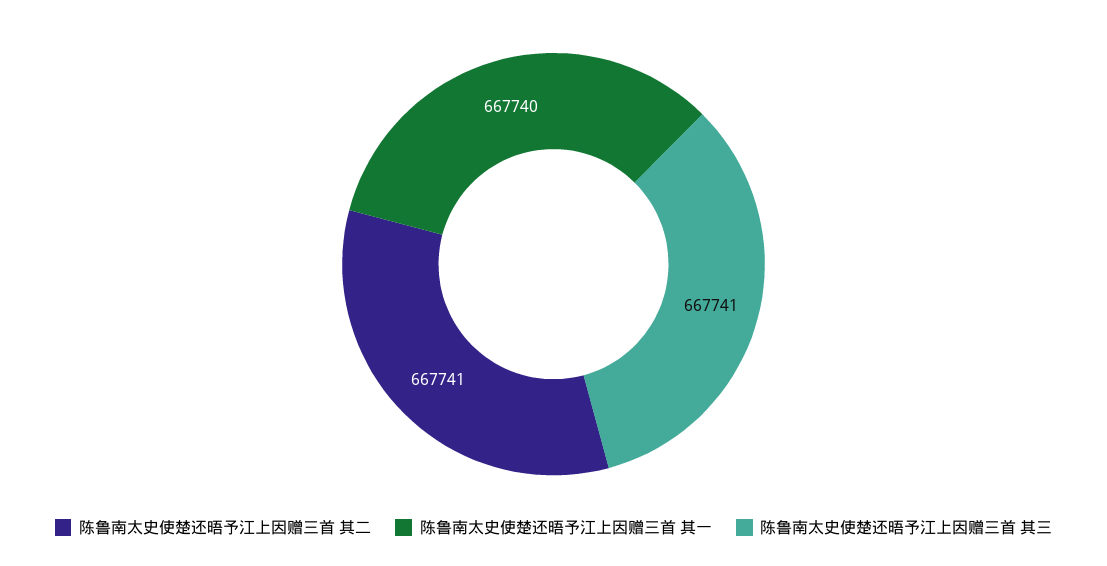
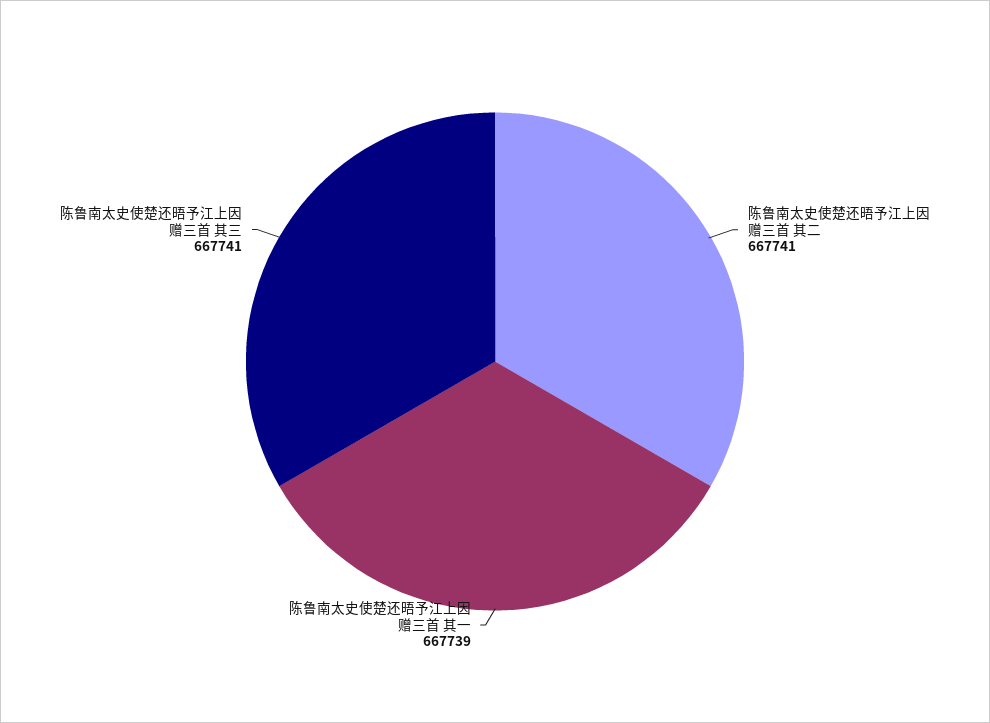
  {
    "陈鲁南太史使楚还晤予江上因赠三首 其二": 667741,
-   "陈鲁南太史使楚还晤予江上因赠三首 其一": 667740,
+   "陈鲁南太史使楚还晤予江上因赠三首 其一": 667739,
    "陈鲁南太史使楚还晤予江上因赠三首 其三": 667741
  }

